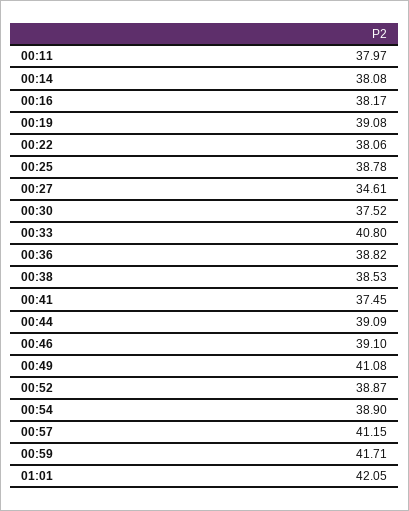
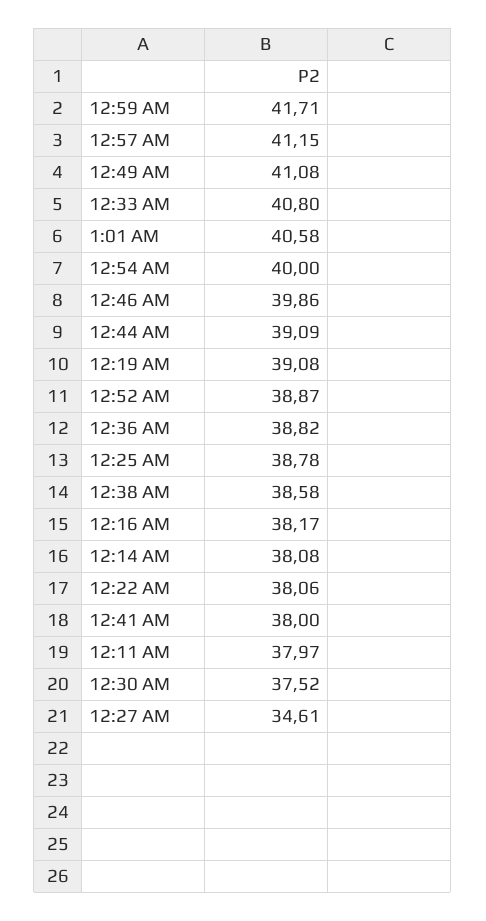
  {
    "00:11": 37.97,
    "00:14": 38.08,
    "00:16": 38.17,
    "00:19": 39.08,
    "00:22": 38.06,
    "00:25": 38.78,
    "00:27": 34.61,
    "00:30": 37.52,
    "00:33": 40.8,
    "00:36": 38.82,
-   "00:38": 38.53,
+   "00:38": 38.58,
-   "00:41": 37.45,
+   "00:41": 38,
    "00:44": 39.09,
-   "00:46": 39.1,
+   "00:46": 39.86,
    "00:49": 41.08,
    "00:52": 38.87,
-   "00:54": 38.9,
+   "00:54": 40,
    "00:57": 41.15,
    "00:59": 41.71,
-   "01:01": 42.05
+   "01:01": 40.58
  }

